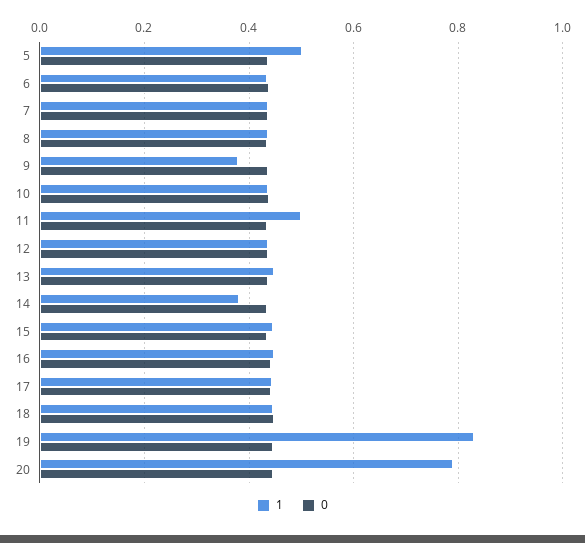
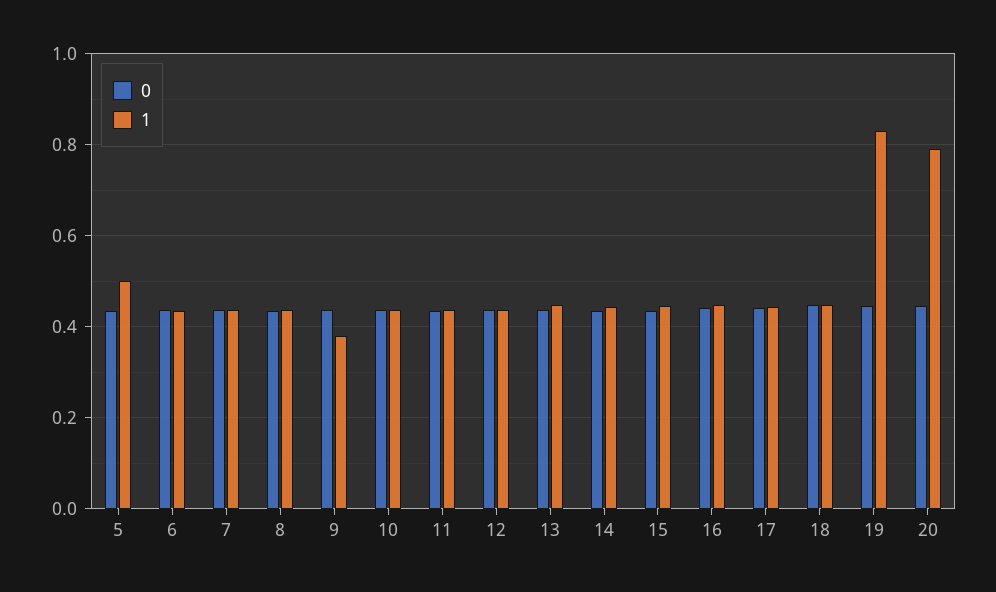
  {
    "1": {
      "5": 0.5,
      "6": 0.44,
      "7": 0.44,
      "8": 0.44,
      "9": 0.38,
      "10": 0.44,
-     "11": 0.5,
+     "11": 0.44,
      "12": 0.44,
      "13": 0.44,
-     "14": 0.38,
+     "14": 0.44,
      "15": 0.44,
      "16": 0.44,
      "17": 0.44,
      "18": 0.44,
      "19": 0.84,
      "20": 0.8
    },
    "0": {
      "5": 0.44,
      "6": 0.44,
      "7": 0.44,
      "8": 0.44,
      "9": 0.44,
      "10": 0.44,
      "11": 0.44,
      "12": 0.44,
      "13": 0.44,
      "14": 0.44,
      "15": 0.44,
      "16": 0.44,
      "17": 0.44,
      "18": 0.44,
      "19": 0.44,
      "20": 0.44
    }
  }

